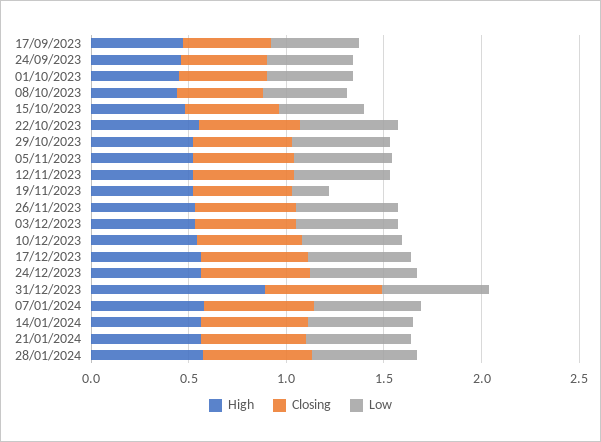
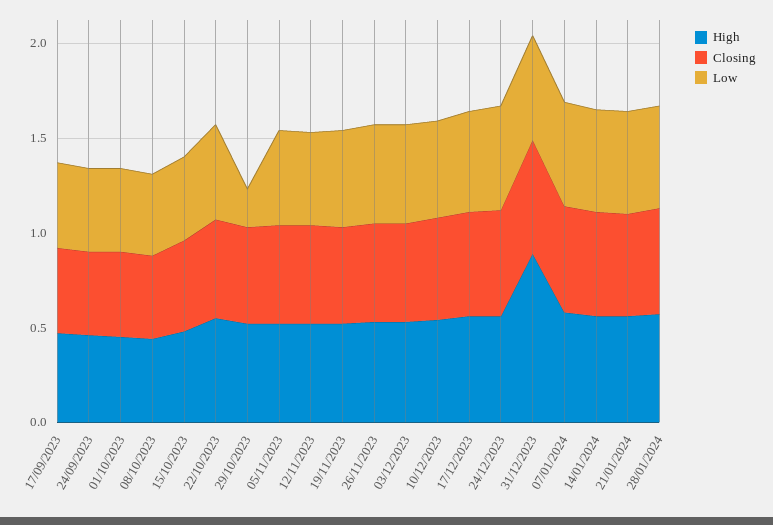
  {
    "High": {
      "17/09/2023": 0.5,
      "24/09/2023": 0.5,
      "01/10/2023": 0.5,
      "08/10/2023": 0.4,
      "15/10/2023": 0.5,
      "22/10/2023": 0.6,
      "29/10/2023": 0.5,
      "05/11/2023": 0.5,
      "12/11/2023": 0.5,
      "19/11/2023": 0.5,
      "26/11/2023": 0.5,
      "03/12/2023": 0.5,
      "10/12/2023": 0.5,
      "17/12/2023": 0.6,
      "24/12/2023": 0.6,
      "31/12/2023": 0.9,
      "07/01/2024": 0.6,
      "14/01/2024": 0.6,
      "21/01/2024": 0.6,
      "28/01/2024": 0.6
    },
    "Closing": {
      "17/09/2023": 0.5,
      "24/09/2023": 0.4,
      "01/10/2023": 0.5,
      "08/10/2023": 0.4,
      "15/10/2023": 0.5,
      "22/10/2023": 0.5,
      "29/10/2023": 0.5,
      "05/11/2023": 0.5,
      "12/11/2023": 0.5,
      "19/11/2023": 0.5,
      "26/11/2023": 0.5,
      "03/12/2023": 0.5,
      "10/12/2023": 0.5,
      "17/12/2023": 0.6,
      "24/12/2023": 0.6,
      "31/12/2023": 0.6,
      "07/01/2024": 0.6,
      "14/01/2024": 0.6,
      "21/01/2024": 0.5,
      "28/01/2024": 0.6
    },
    "Low": {
      "17/09/2023": 0.5,
      "24/09/2023": 0.4,
      "01/10/2023": 0.4,
      "08/10/2023": 0.4,
      "15/10/2023": 0.4,
      "22/10/2023": 0.5,
-     "29/10/2023": 0.5,
+     "29/10/2023": 0.2,
      "05/11/2023": 0.5,
      "12/11/2023": 0.5,
-     "19/11/2023": 0.2,
+     "19/11/2023": 0.5,
      "26/11/2023": 0.5,
      "03/12/2023": 0.5,
      "10/12/2023": 0.5,
      "17/12/2023": 0.5,
      "24/12/2023": 0.6,
      "31/12/2023": 0.6,
      "07/01/2024": 0.6,
      "14/01/2024": 0.5,
      "21/01/2024": 0.5,
      "28/01/2024": 0.5
    }
  }

